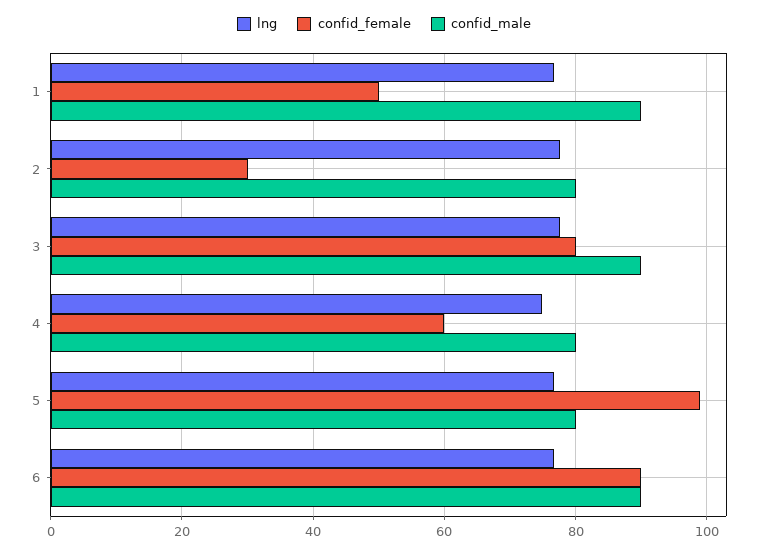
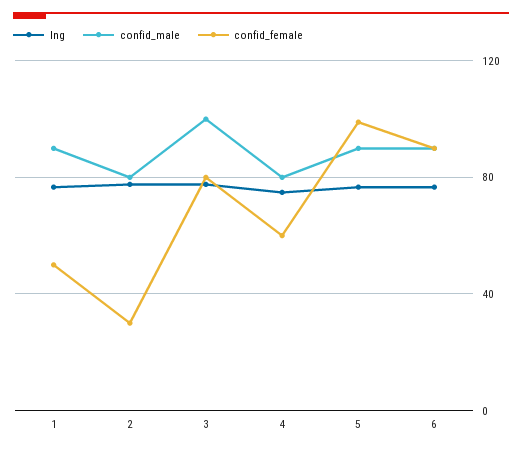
  {
    "lng": {
      "1": 76,
      "2": 78,
      "3": 78,
      "4": 74,
      "5": 76,
      "6": 76
    },
    "confid_female": {
      "1": 50,
      "2": 30,
      "3": 80,
      "4": 60,
      "5": 100,
      "6": 90
    },
    "confid_male": {
      "1": 90,
      "2": 80,
-     "3": 90,
+     "3": 100,
      "4": 80,
-     "5": 80,
+     "5": 90,
      "6": 90
    }
  }

